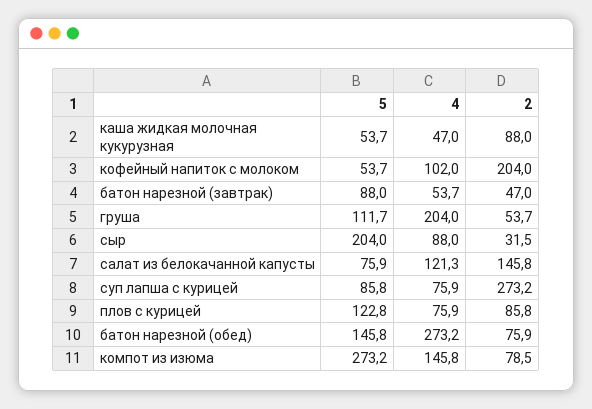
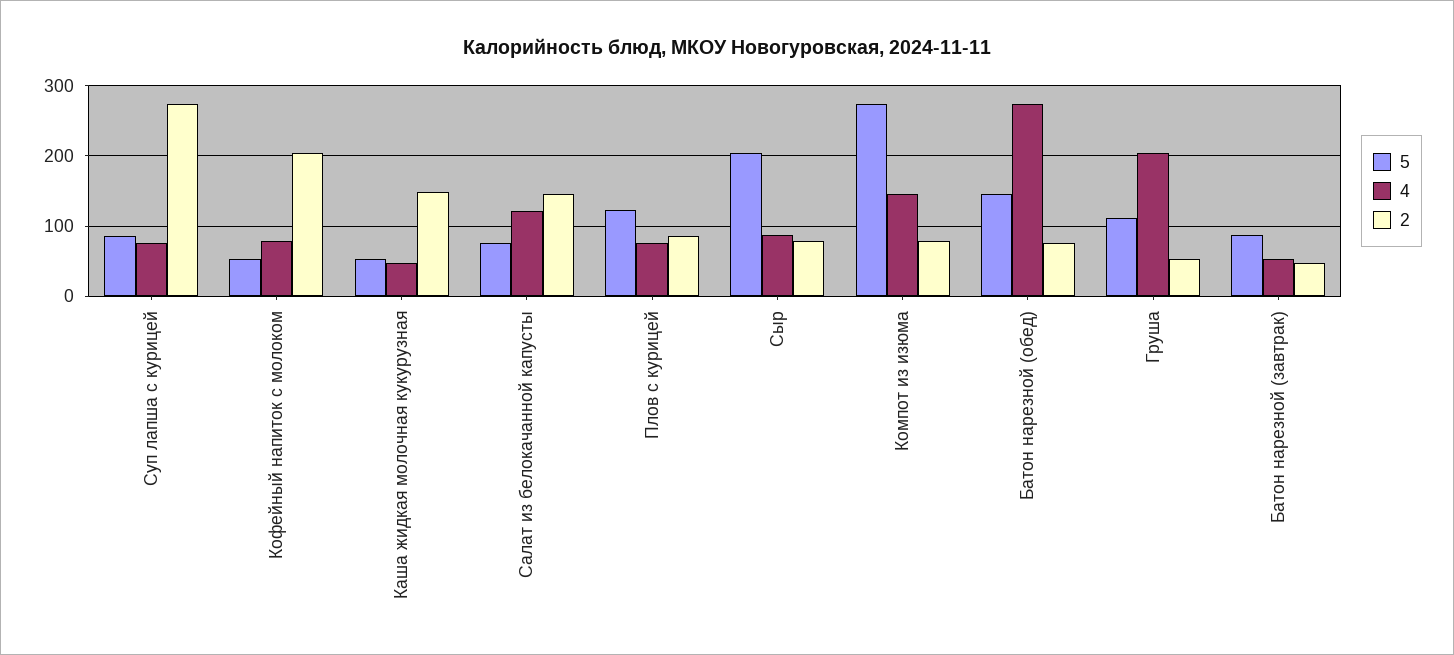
  {
    "5": {
      "каша жидкая молочная кукурузная": 53.7,
      "кофейный напиток с молоком": 53.7,
      "батон нарезной (завтрак)": 88,
      "груша": 111.7,
      "сыр": 204,
      "салат из белокачанной капусты": 75.9,
      "суп лапша с курицей": 85.8,
      "плов с курицей": 122.8,
      "батон нарезной (обед)": 145.8,
      "компот из изюма": 273.2
    },
    "4": {
      "каша жидкая молочная кукурузная": 47,
-     "кофейный напиток с молоком": 102,
+     "кофейный напиток с молоком": 80,
      "батон нарезной (завтрак)": 53.7,
      "груша": 204,
      "сыр": 88,
      "салат из белокачанной капусты": 121.3,
      "суп лапша с курицей": 75.9,
      "плов с курицей": 75.9,
      "батон нарезной (обед)": 273.2,
      "компот из изюма": 145.8
    },
    "2": {
-     "каша жидкая молочная кукурузная": 88,
+     "каша жидкая молочная кукурузная": 150,
      "кофейный напиток с молоком": 204,
      "батон нарезной (завтрак)": 47,
      "груша": 53.7,
-     "сыр": 31.5,
+     "сыр": 80,
      "салат из белокачанной капусты": 145.8,
      "суп лапша с курицей": 273.2,
      "плов с курицей": 85.8,
      "батон нарезной (обед)": 75.9,
      "компот из изюма": 78.5
    }
  }

